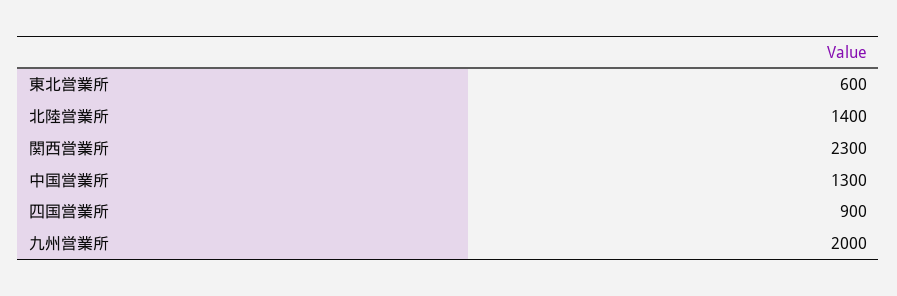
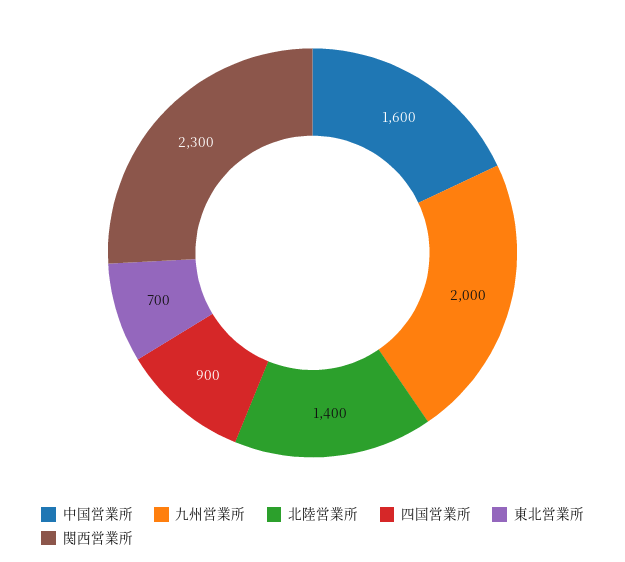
  {
-   "東北営業所": 600,
+   "東北営業所": 700,
    "北陸営業所": 1400,
    "関西営業所": 2300,
-   "中国営業所": 1300,
+   "中国営業所": 1600,
    "四国営業所": 900,
    "九州営業所": 2000
  }

